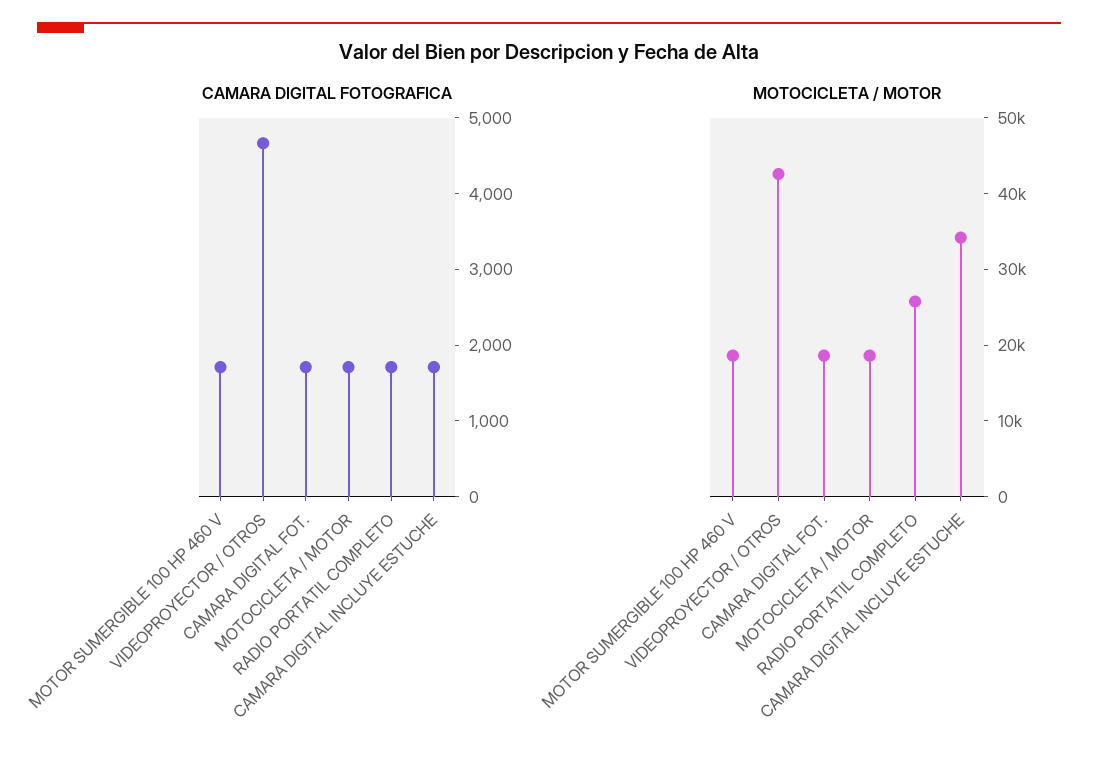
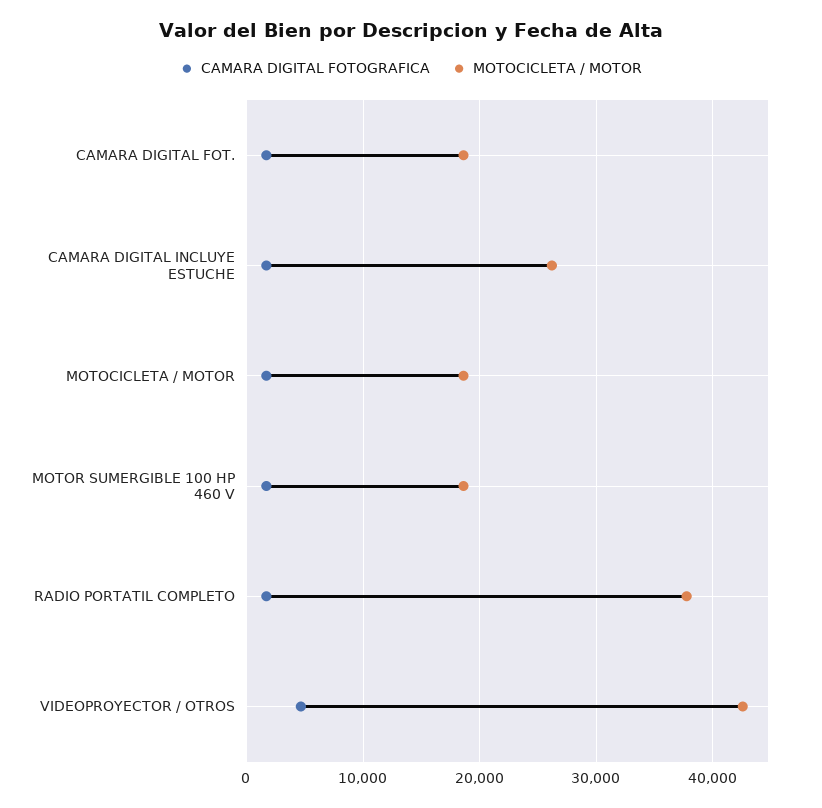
  {
    "CAMARA DIGITAL FOTOGRAFICA": {
      "MOTOR SUMERGIBLE 100 HP 460 V": 1800,
      "VIDEOPROYECTOR / OTROS": 4600,
      "CAMARA DIGITAL FOT.": 1800,
      "MOTOCICLETA / MOTOR": 1800,
      "RADIO PORTATIL COMPLETO": 1800,
      "CAMARA DIGITAL INCLUYE ESTUCHE": 1800
    },
    "MOTOCICLETA / MOTOR": {
      "MOTOR SUMERGIBLE 100 HP 460 V": 19000,
      "VIDEOPROYECTOR / OTROS": 43000,
      "CAMARA DIGITAL FOT.": 19000,
      "MOTOCICLETA / MOTOR": 19000,
-     "RADIO PORTATIL COMPLETO": 26000,
+     "RADIO PORTATIL COMPLETO": 38000,
-     "CAMARA DIGITAL INCLUYE ESTUCHE": 34000
+     "CAMARA DIGITAL INCLUYE ESTUCHE": 26000
    }
  }

